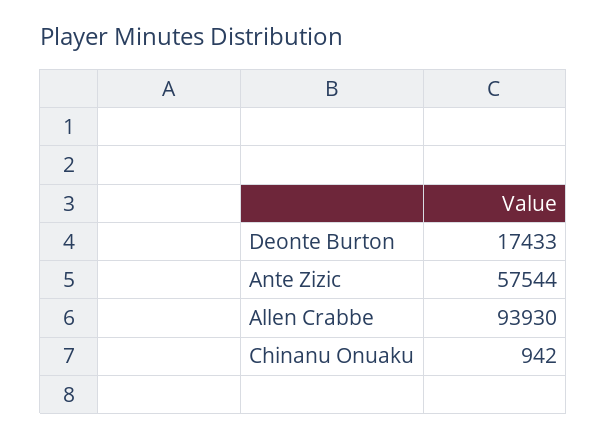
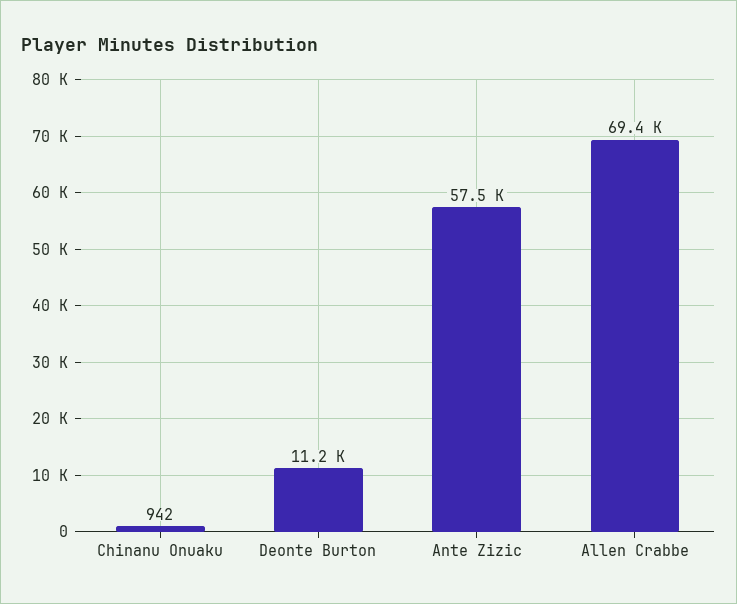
  {
-   "Deonte Burton": 17433,
+   "Deonte Burton": 11200,
    "Ante Zizic": 57544,
-   "Allen Crabbe": 93930,
+   "Allen Crabbe": 69400,
    "Chinanu Onuaku": 942
  }

